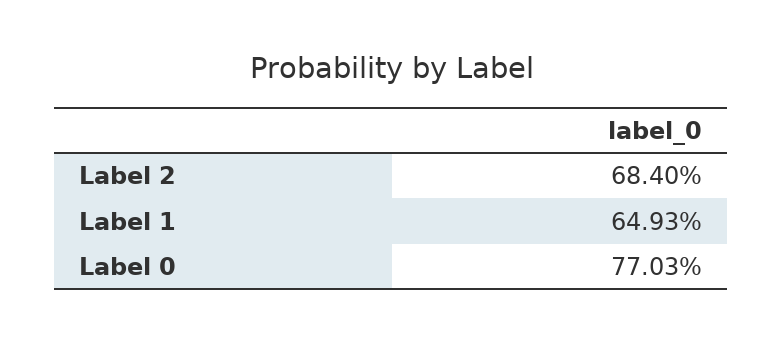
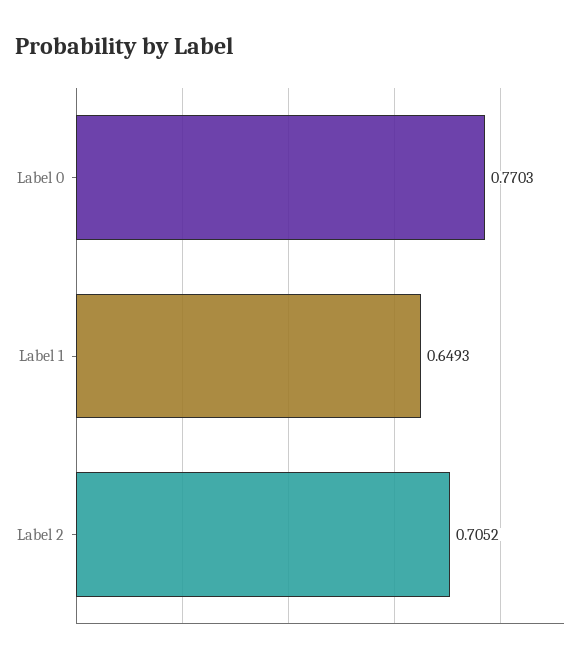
  {
-   "Label 2": 0.684,
+   "Label 2": 0.7052,
    "Label 1": 0.6493,
    "Label 0": 0.7703
  }

